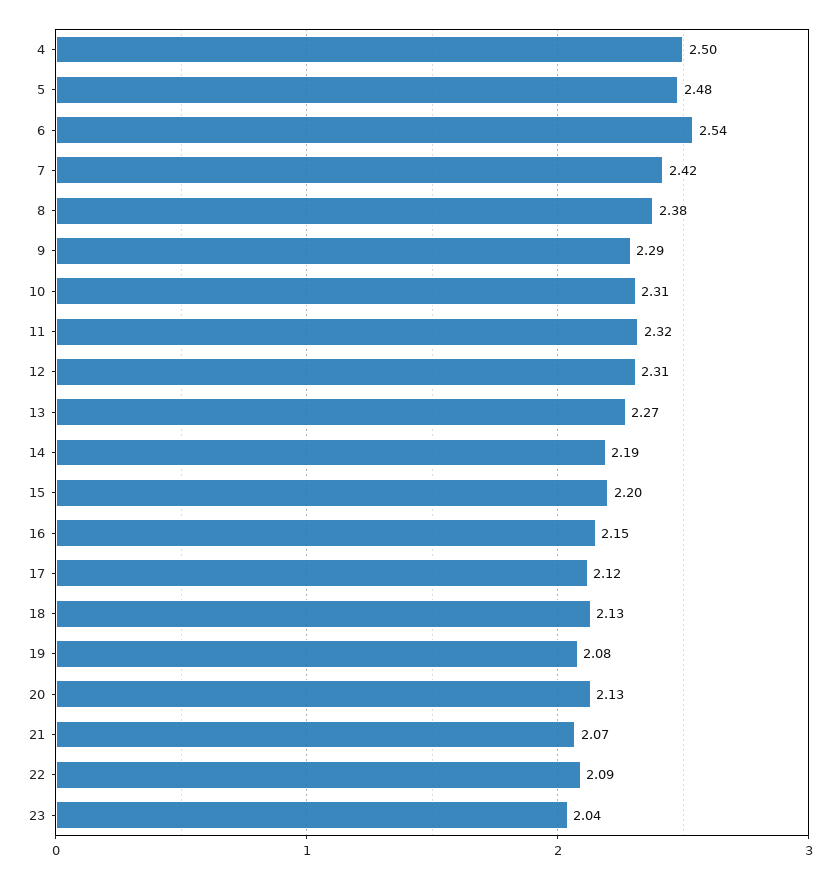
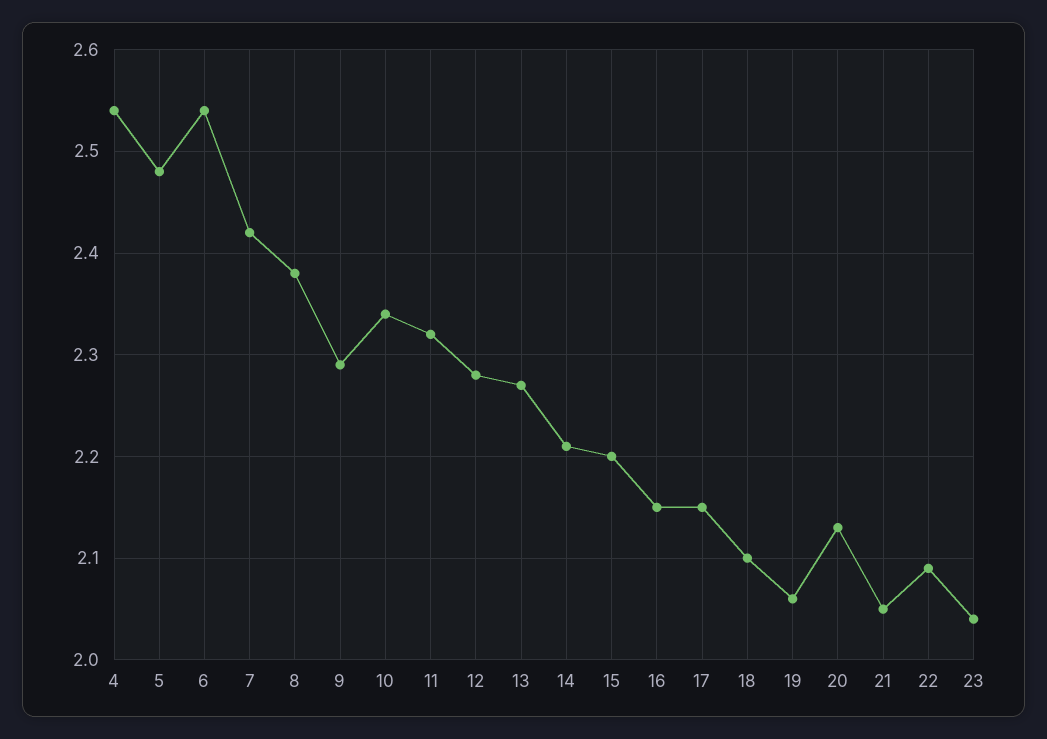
  {
-   "4": 2.5,
+   "4": 2.54,
    "5": 2.48,
    "6": 2.54,
    "7": 2.42,
    "8": 2.38,
    "9": 2.29,
-   "10": 2.31,
+   "10": 2.34,
    "11": 2.32,
-   "12": 2.31,
+   "12": 2.28,
    "13": 2.27,
-   "14": 2.19,
+   "14": 2.21,
    "15": 2.2,
    "16": 2.15,
-   "17": 2.12,
+   "17": 2.15,
-   "18": 2.13,
+   "18": 2.1,
-   "19": 2.08,
+   "19": 2.06,
    "20": 2.13,
-   "21": 2.07,
+   "21": 2.05,
    "22": 2.09,
    "23": 2.04
  }

